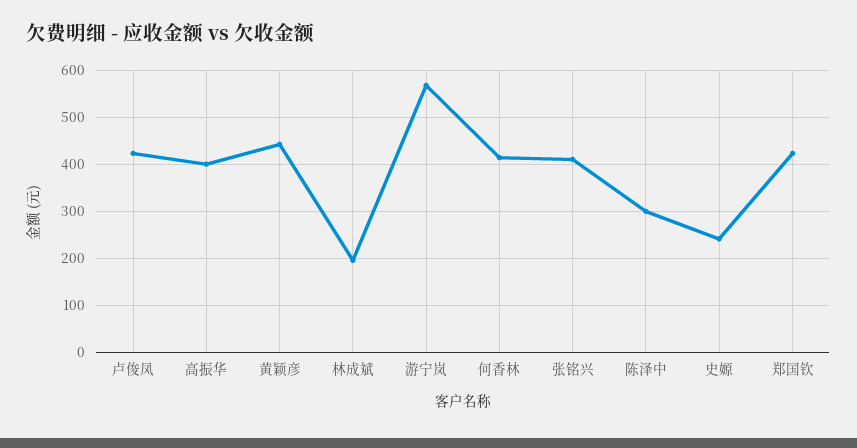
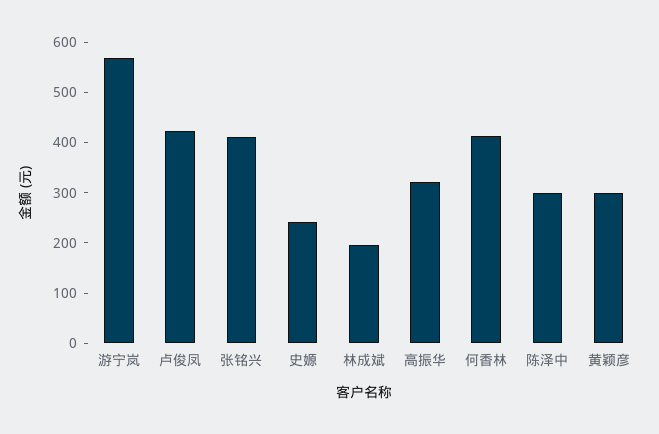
  {
    "卢俊凤": 420,
-   "高振华": 400,
+   "高振华": 320,
-   "黄颖彦": 440,
+   "黄颖彦": 300,
    "林成斌": 200,
    "游宁岚": 560,
    "何香林": 420,
    "张铭兴": 420,
    "陈泽中": 300,
-   "史嫄": 240,
+   "史嫄": 240
-   "郑国钦": 420
  }

